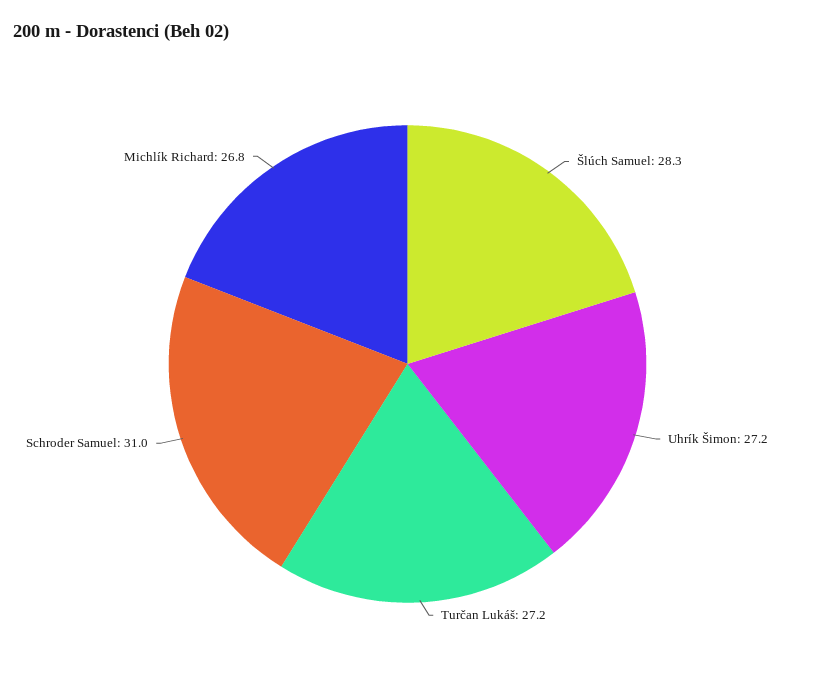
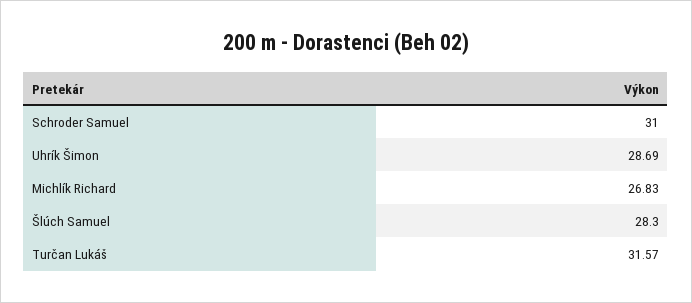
  {
    "Šlúch Samuel": 28.3,
-   "Uhrík Šimon": 27.2,
+   "Uhrík Šimon": 28.69,
-   "Turčan Lukáš": 27.2,
+   "Turčan Lukáš": 31.57,
    "Schroder Samuel": 31,
    "Michlík Richard": 26.83
  }

